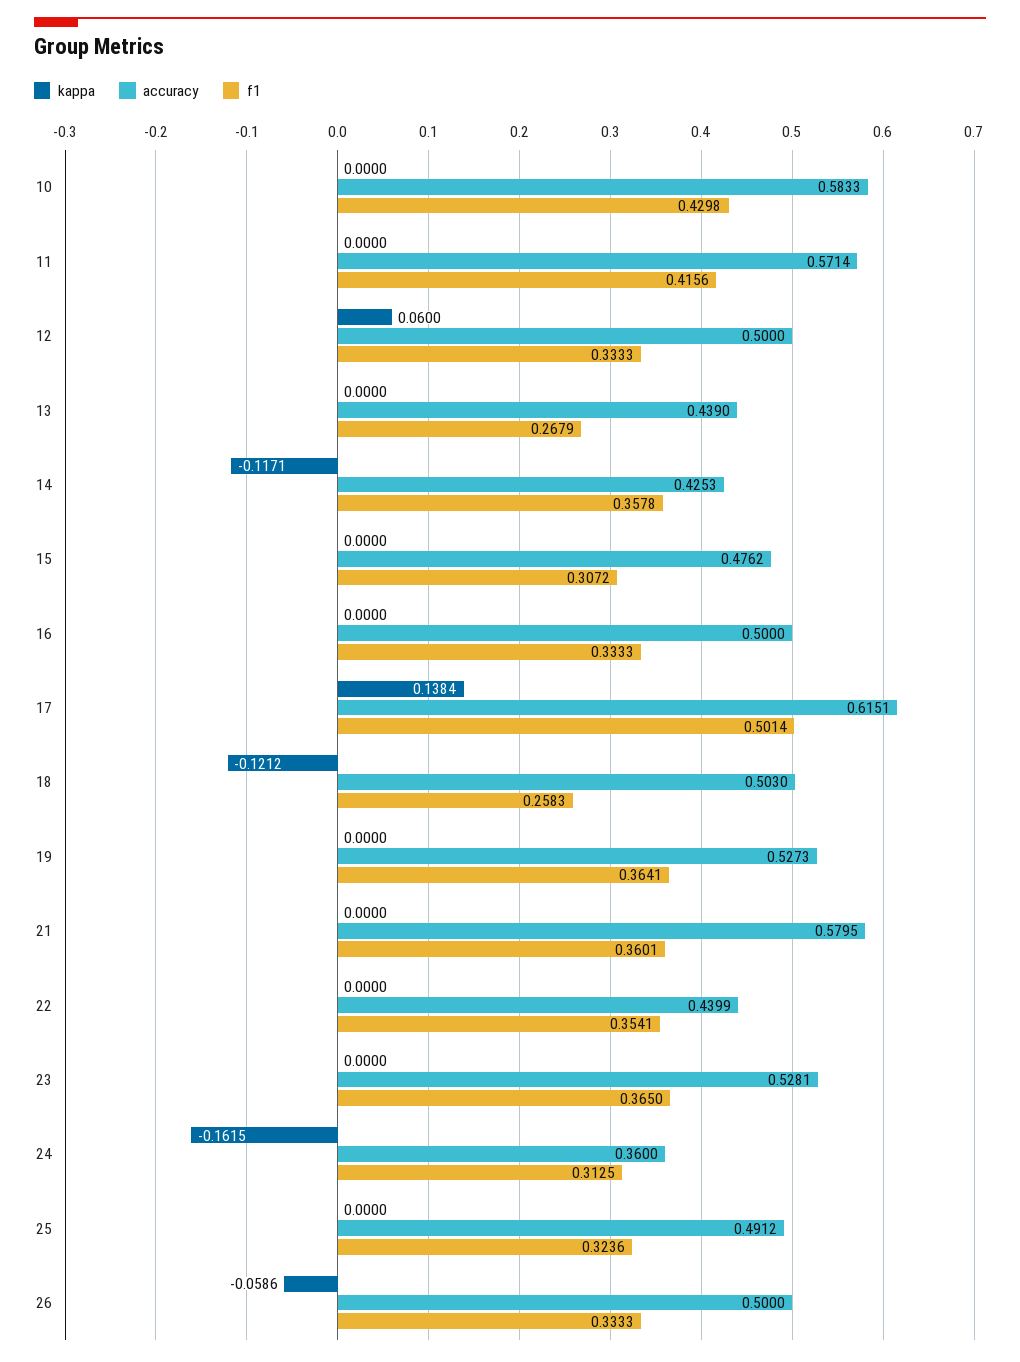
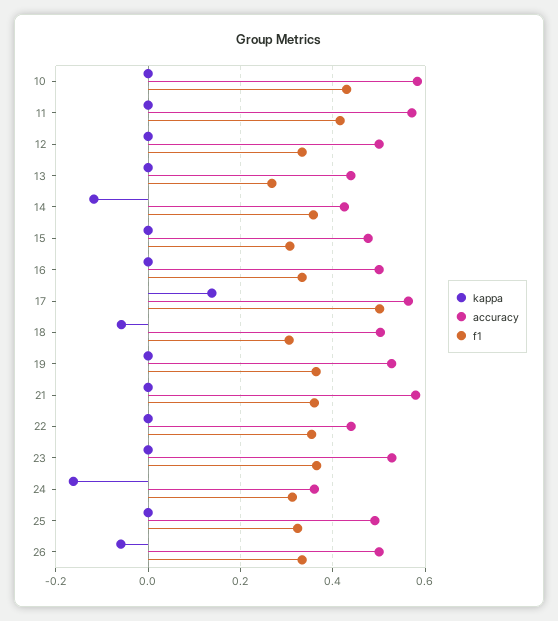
  {
    "kappa": {
      "10": 0,
      "11": 0,
-     "12": 0.06,
+     "12": 0,
      "13": 0,
      "14": -0.1171,
      "15": 0,
      "16": 0,
      "17": 0.1384,
-     "18": -0.1212,
+     "18": -0.06,
      "19": 0,
      "21": 0,
      "22": 0,
      "23": 0,
      "24": -0.1615,
      "25": 0,
      "26": -0.0586
    },
    "accuracy": {
      "10": 0.5833,
      "11": 0.5714,
      "12": 0.5,
      "13": 0.439,
      "14": 0.4253,
      "15": 0.4762,
      "16": 0.5,
-     "17": 0.6151,
+     "17": 0.56,
      "18": 0.503,
      "19": 0.5273,
      "21": 0.5795,
      "22": 0.4399,
      "23": 0.5281,
      "24": 0.36,
      "25": 0.4912,
      "26": 0.5
    },
    "f1": {
      "10": 0.4298,
      "11": 0.4156,
      "12": 0.3333,
      "13": 0.2679,
      "14": 0.3578,
      "15": 0.3072,
      "16": 0.3333,
      "17": 0.5014,
-     "18": 0.2583,
+     "18": 0.3,
      "19": 0.3641,
      "21": 0.3601,
      "22": 0.3541,
      "23": 0.365,
      "24": 0.3125,
      "25": 0.3236,
      "26": 0.3333
    }
  }

